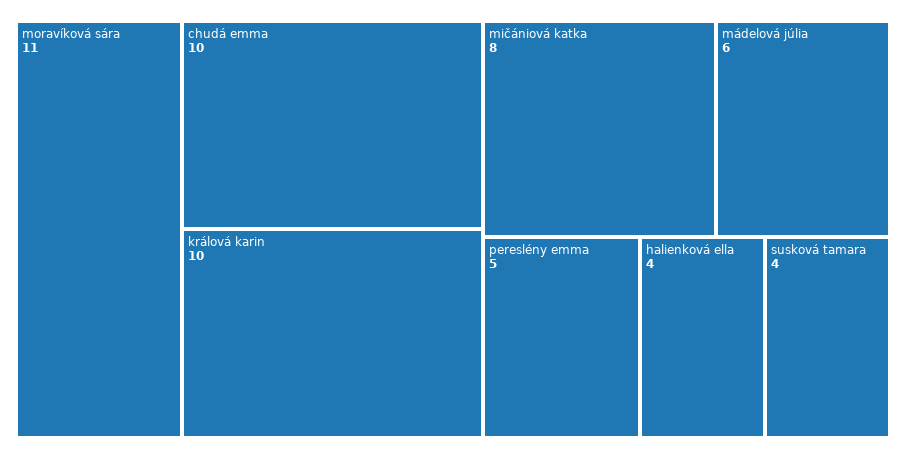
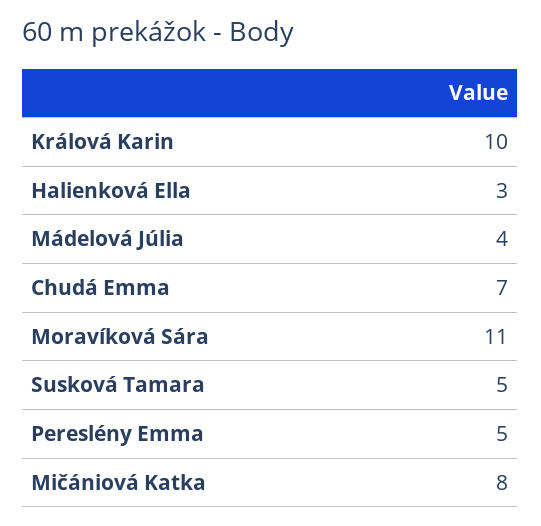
  {
    "moravíková sára": 11,
-   "chudá emma": 10,
+   "chudá emma": 7,
    "králová karin": 10,
    "mičániová katka": 8,
-   "mádelová júlia": 6,
+   "mádelová júlia": 4,
    "pereslény emma": 5,
-   "halienková ella": 4,
+   "halienková ella": 3,
-   "susková tamara": 4
+   "susková tamara": 5
  }

